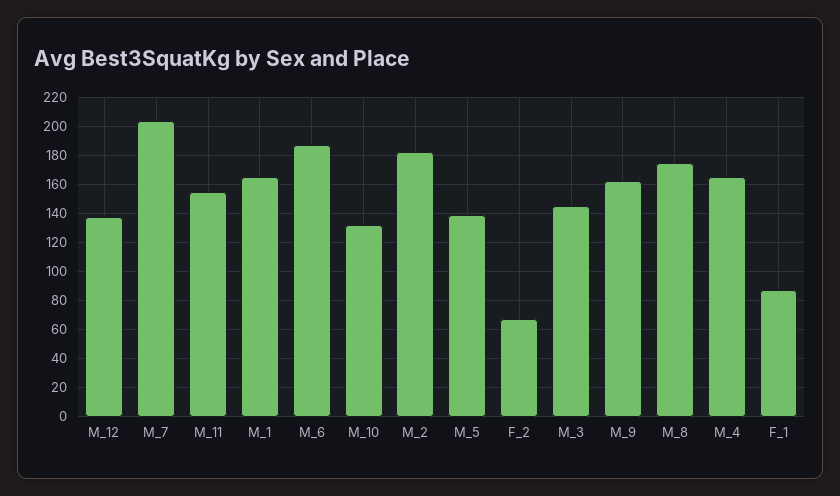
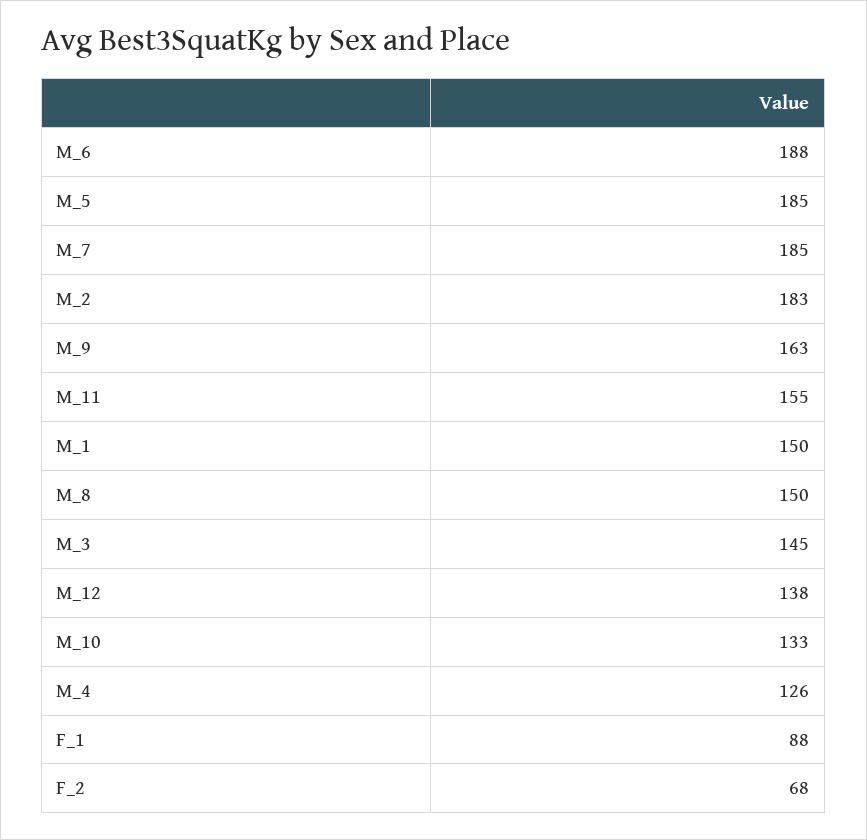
  {
    "M_12": 138,
-   "M_7": 205,
+   "M_7": 185,
    "M_11": 155,
-   "M_1": 165,
+   "M_1": 150,
    "M_6": 188,
    "M_10": 133,
    "M_2": 183,
-   "M_5": 140,
+   "M_5": 185,
    "F_2": 68,
    "M_3": 145,
    "M_9": 163,
-   "M_8": 175,
+   "M_8": 150,
-   "M_4": 165,
+   "M_4": 126,
    "F_1": 88
  }

